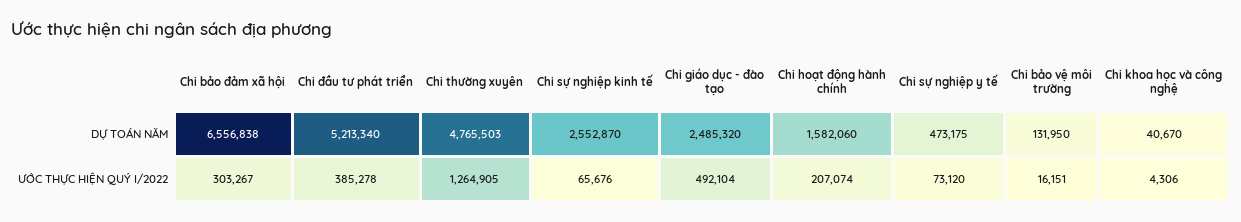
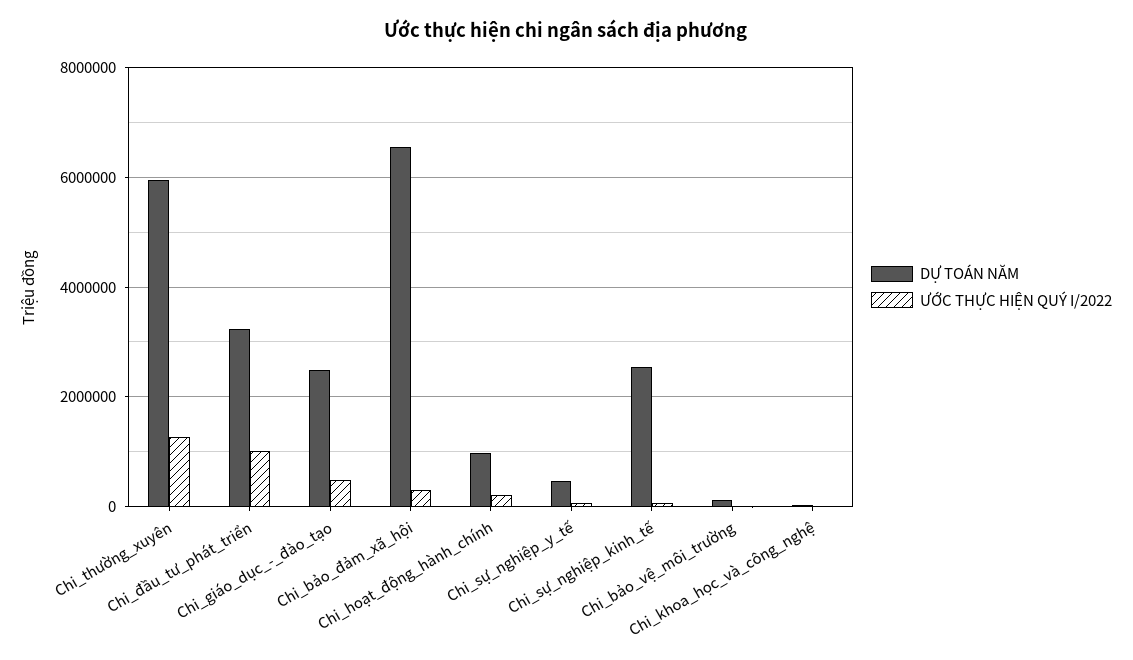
  {
    "DỰ TOÁN NĂM": {
      "Chi bảo đảm xã hội": 6556838,
-     "Chi đầu tư phát triển": 5213340,
+     "Chi đầu tư phát triển": 3200000,
-     "Chi thường xuyên": 4765503,
+     "Chi thường xuyên": 6000000,
      "Chi sự nghiệp kinh tế": 2552870,
      "Chi giáo dục - đào tạo": 2485320,
-     "Chi hoạt động hành chính": 1582060,
+     "Chi hoạt động hành chính": 1000000,
      "Chi sự nghiệp y tế": 473175,
      "Chi bảo vệ môi trường": 131950,
      "Chi khoa học và công nghệ": 40670
    },
    "ƯỚC THỰC HIỆN QUÝ I/2022": {
      "Chi bảo đảm xã hội": 303267,
-     "Chi đầu tư phát triển": 385278,
+     "Chi đầu tư phát triển": 1000000,
      "Chi thường xuyên": 1264905,
      "Chi sự nghiệp kinh tế": 65676,
      "Chi giáo dục - đào tạo": 492104,
      "Chi hoạt động hành chính": 207074,
      "Chi sự nghiệp y tế": 73120,
      "Chi bảo vệ môi trường": 16151,
      "Chi khoa học và công nghệ": 4306
    }
  }

